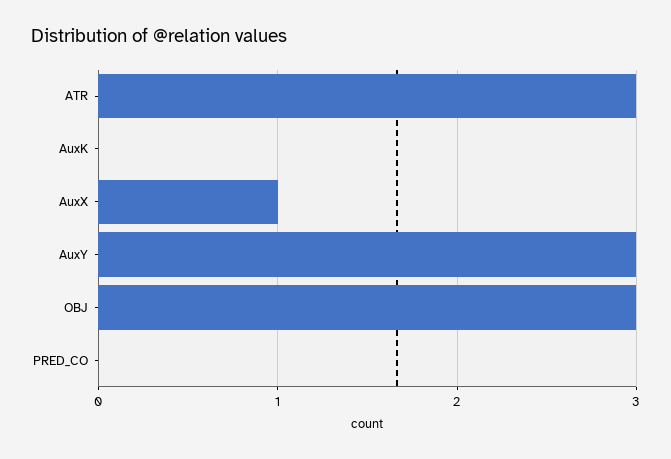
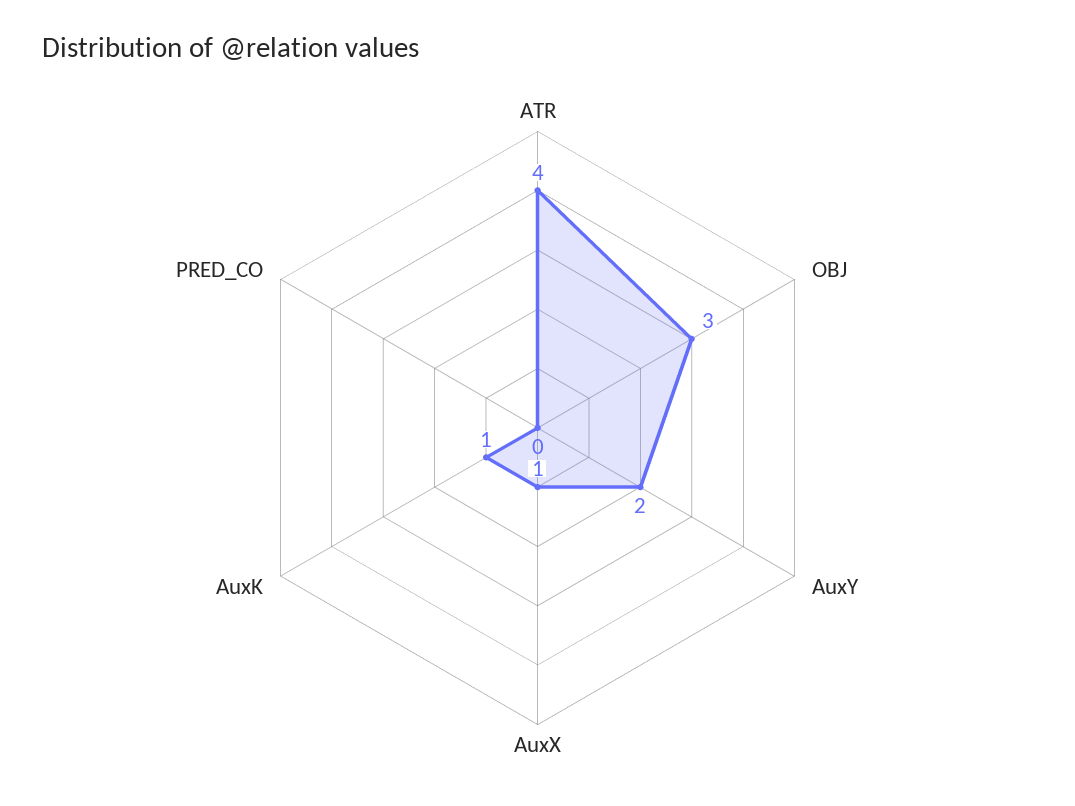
  {
-   "ATR": 3,
+   "ATR": 4,
-   "AuxK": 0,
+   "AuxK": 1,
    "AuxX": 1,
-   "AuxY": 3,
+   "AuxY": 2,
    "OBJ": 3,
    "PRED_CO": 0
  }

